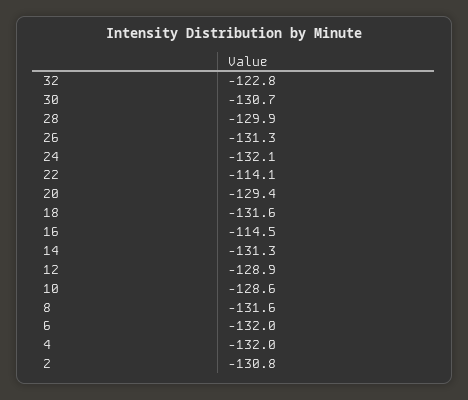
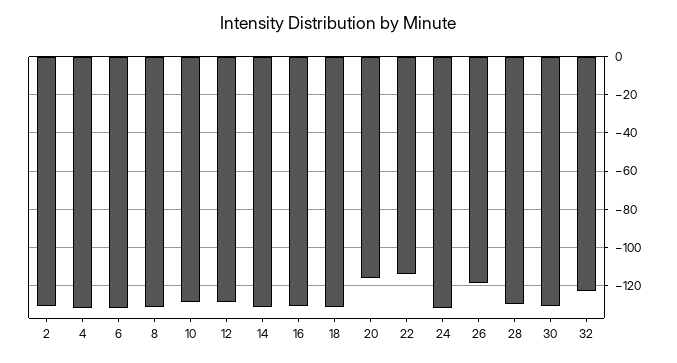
  {
    "32": -122.8,
    "30": -130.7,
    "28": -129.9,
-   "26": -131.3,
+   "26": -120,
    "24": -132.1,
    "22": -114.1,
-   "20": -129.4,
+   "20": -115,
    "18": -131.6,
-   "16": -114.5,
+   "16": -130,
    "14": -131.3,
    "12": -128.9,
    "10": -128.6,
    "8": -131.6,
    "6": -132,
    "4": -132,
    "2": -130.8
  }

